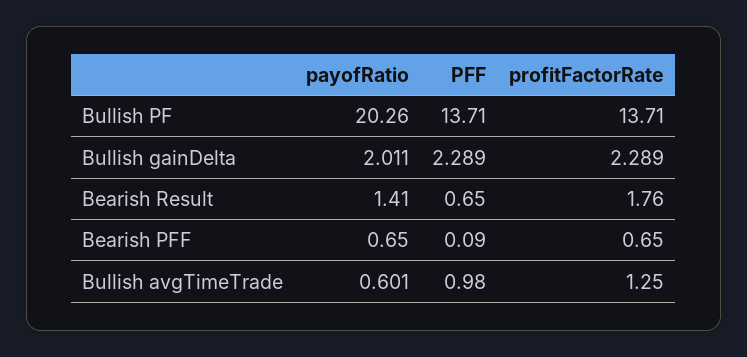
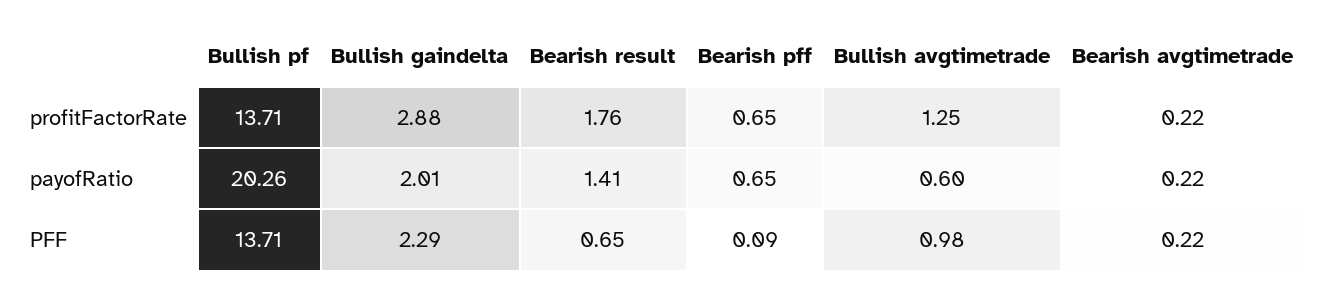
  {
    "payofRatio": {
      "Bullish PF": 20.26,
      "Bullish gainDelta": 2.011,
      "Bearish Result": 1.41,
      "Bearish PFF": 0.65,
-     "Bullish avgTimeTrade": 0.601
+     "Bullish avgTimeTrade": 0.601,
+     "Bearish avgtimetrade": 0.22
    },
    "PFF": {
      "Bullish PF": 13.71,
      "Bullish gainDelta": 2.289,
      "Bearish Result": 0.65,
      "Bearish PFF": 0.09,
-     "Bullish avgTimeTrade": 0.98
+     "Bullish avgTimeTrade": 0.98,
+     "Bearish avgtimetrade": 0.22
    },
    "profitFactorRate": {
      "Bullish PF": 13.71,
-     "Bullish gainDelta": 2.289,
+     "Bullish gainDelta": 2.88,
      "Bearish Result": 1.76,
      "Bearish PFF": 0.65,
-     "Bullish avgTimeTrade": 1.25
+     "Bullish avgTimeTrade": 1.25,
+     "Bearish avgtimetrade": 0.22
    }
  }

